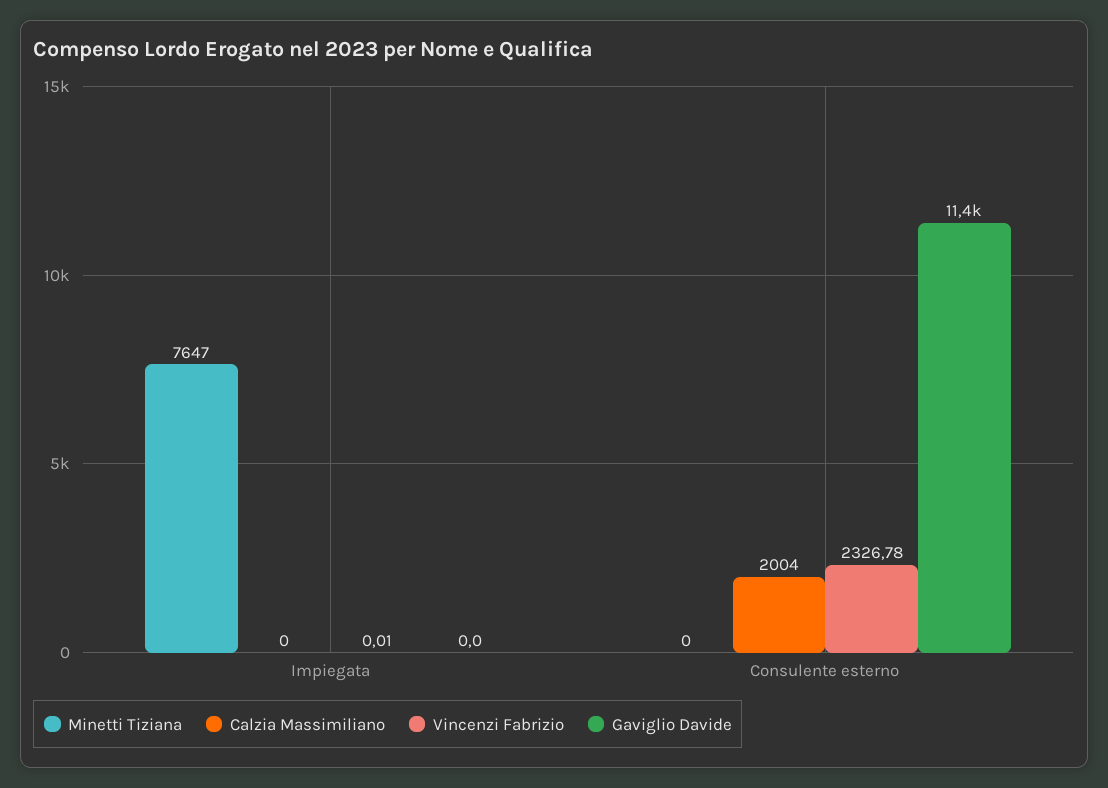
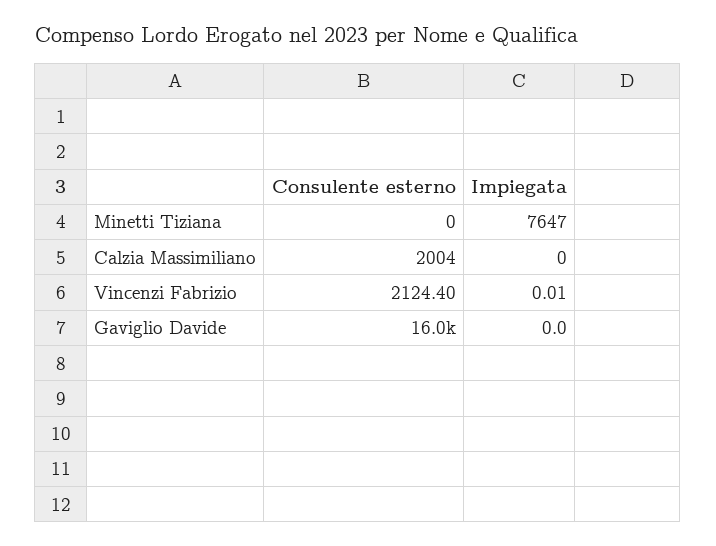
  {
    "Minetti Tiziana": {
      "Impiegata": 7647,
      "Consulente esterno": 0
    },
    "Calzia Massimiliano": {
      "Impiegata": 0,
      "Consulente esterno": 2004
    },
    "Vincenzi Fabrizio": {
      "Impiegata": 0.01,
-     "Consulente esterno": 2326.78
+     "Consulente esterno": 2124.4
    },
    "Gaviglio Davide": {
      "Impiegata": 0,
-     "Consulente esterno": 11400
+     "Consulente esterno": 16000
    }
  }

